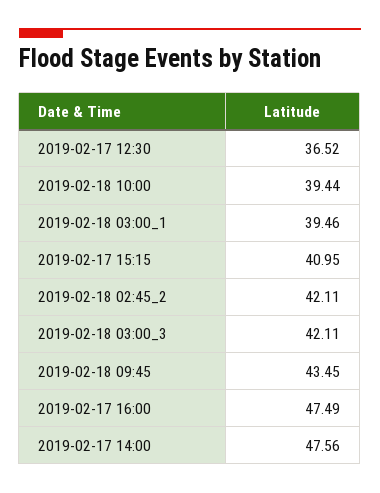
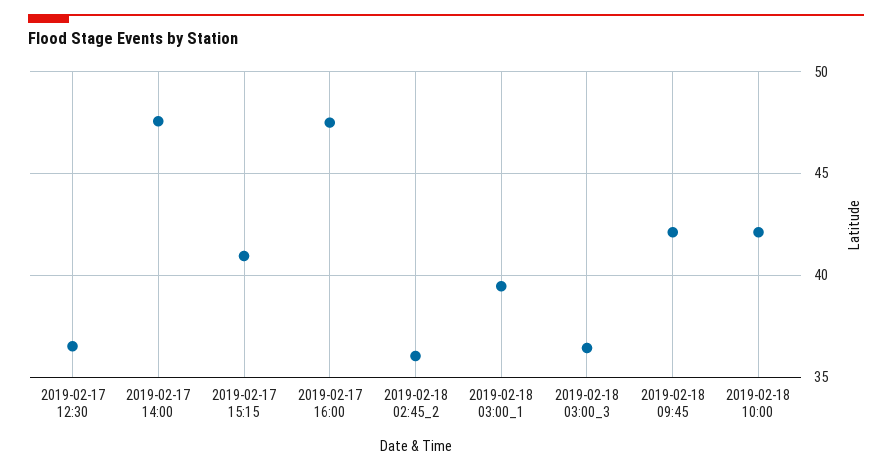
  {
    "2019-02-17 12:30": 36.52,
-   "2019-02-18 10:00": 39.44,
+   "2019-02-18 10:00": 42,
    "2019-02-18 03:00_1": 39.46,
    "2019-02-17 15:15": 40.95,
-   "2019-02-18 02:45_2": 42.11,
+   "2019-02-18 02:45_2": 36,
-   "2019-02-18 03:00_3": 42.11,
+   "2019-02-18 03:00_3": 36.5,
-   "2019-02-18 09:45": 43.45,
+   "2019-02-18 09:45": 42,
    "2019-02-17 16:00": 47.49,
    "2019-02-17 14:00": 47.56
  }

